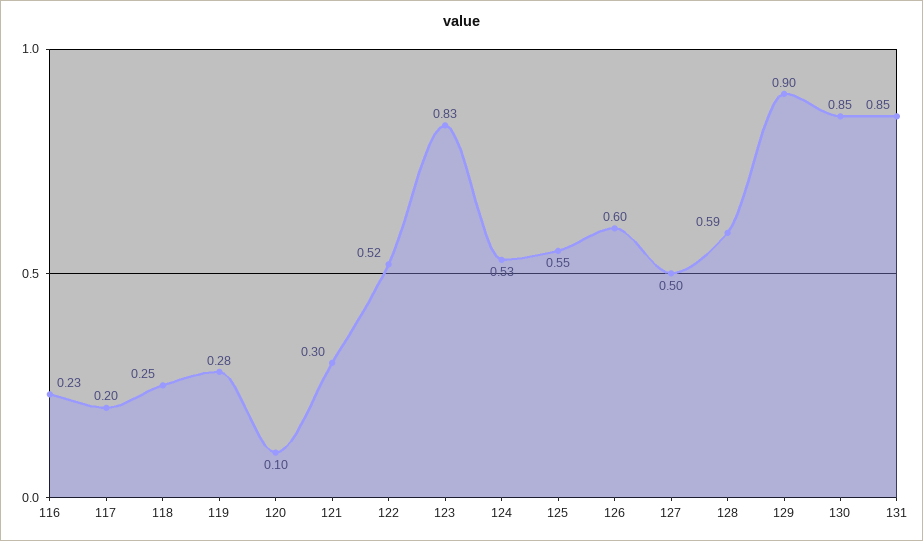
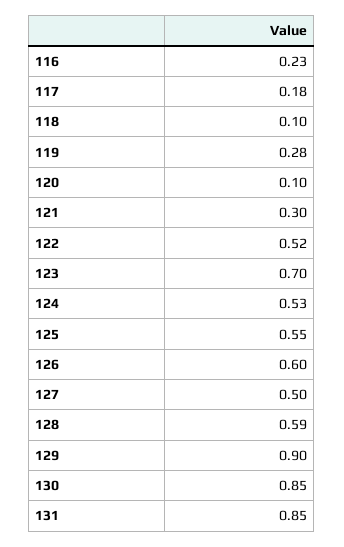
  {
    "116": 0.23,
-   "117": 0.2,
+   "117": 0.18,
-   "118": 0.25,
+   "118": 0.1,
    "119": 0.28,
    "120": 0.1,
    "121": 0.3,
    "122": 0.52,
-   "123": 0.83,
+   "123": 0.7,
    "124": 0.53,
    "125": 0.55,
    "126": 0.6,
    "127": 0.5,
    "128": 0.59,
    "129": 0.9,
    "130": 0.85,
    "131": 0.85
  }

